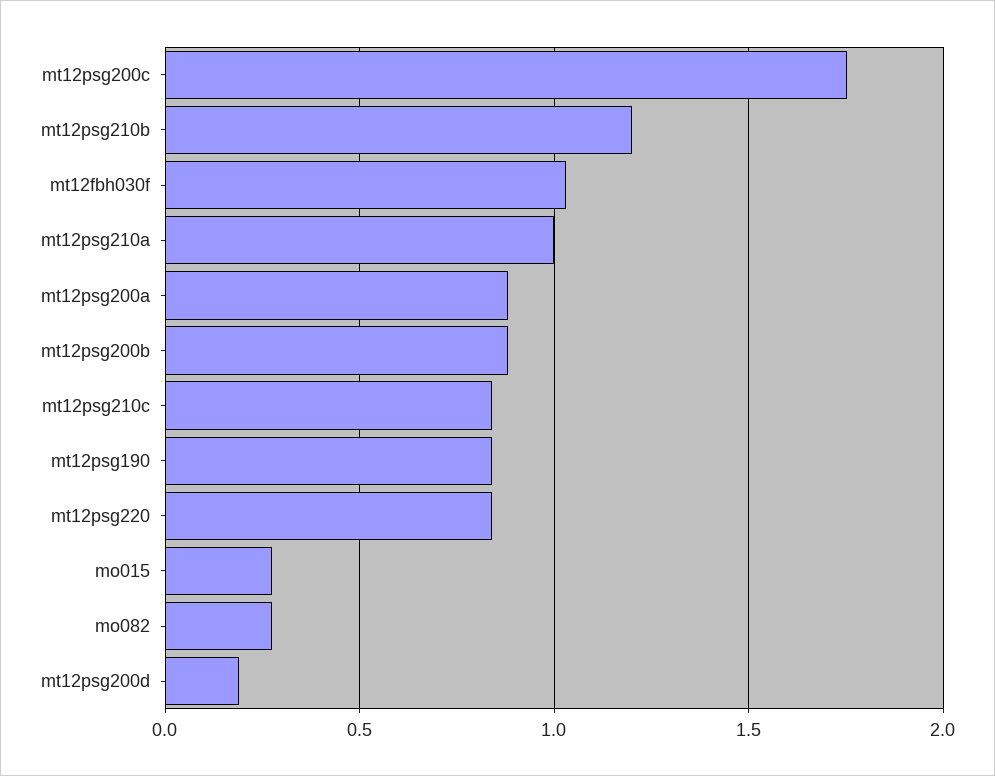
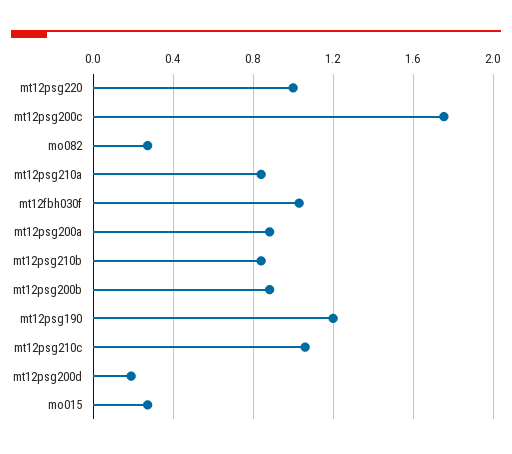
  {
    "mt12psg200c": 1.75,
-   "mt12psg210b": 1.2,
+   "mt12psg210b": 0.85,
    "mt12fbh030f": 1.05,
-   "mt12psg210a": 1,
+   "mt12psg210a": 0.85,
    "mt12psg200a": 0.9,
    "mt12psg200b": 0.9,
-   "mt12psg210c": 0.85,
+   "mt12psg210c": 1.05,
-   "mt12psg190": 0.85,
+   "mt12psg190": 1.2,
-   "mt12psg220": 0.85,
+   "mt12psg220": 1,
    "mo015": 0.25,
    "mo082": 0.25,
    "mt12psg200d": 0.2
  }

